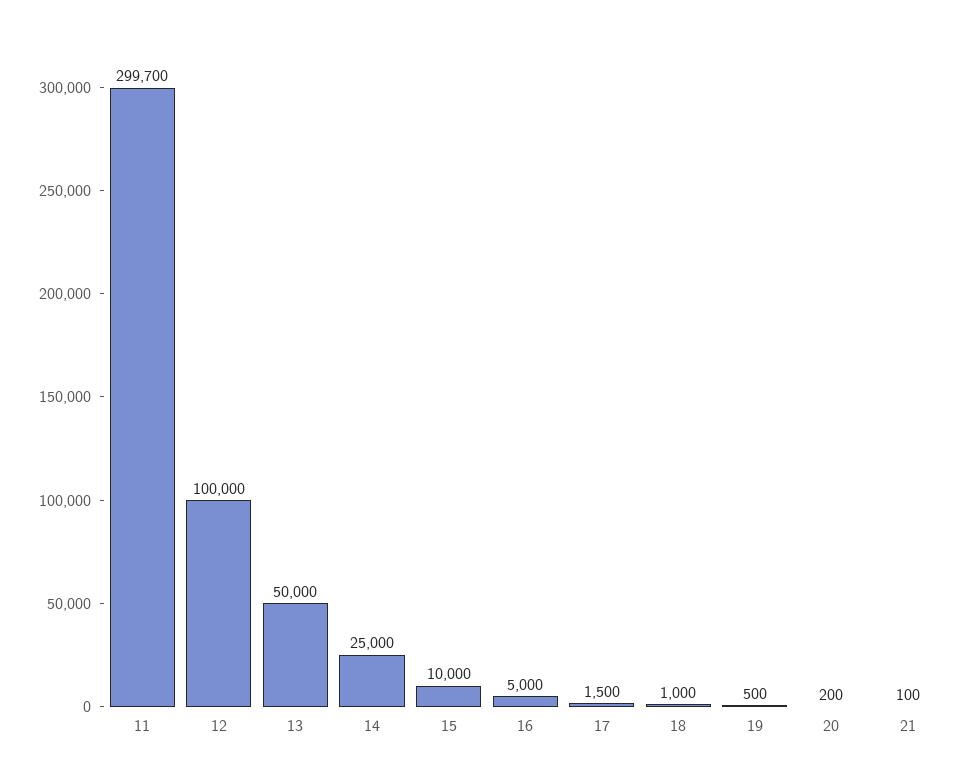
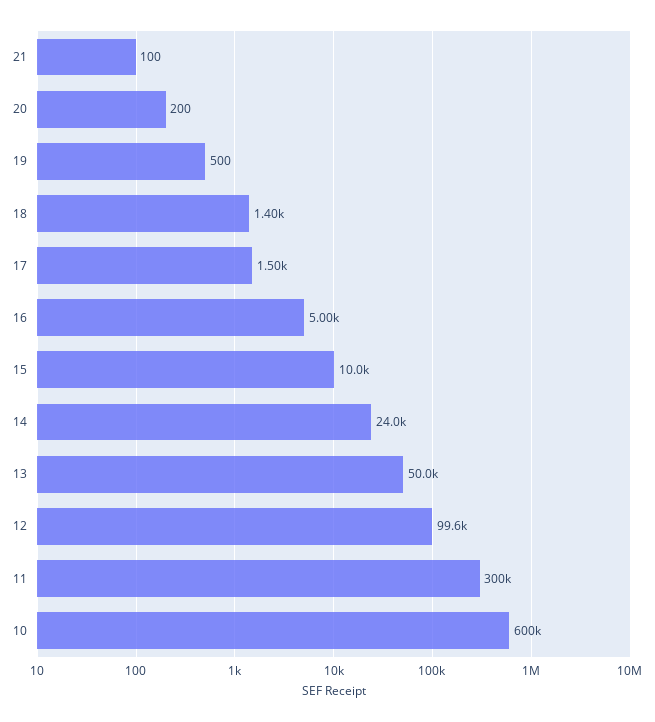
  {
    "11": 299700,
-   "12": 100000,
+   "12": 99600,
    "13": 50000,
-   "14": 25000,
+   "14": 24000,
    "15": 10000,
    "16": 5000,
    "17": 1500,
-   "18": 1000,
+   "18": 1400,
    "19": 500,
    "20": 200,
-   "21": 100
+   "21": 100,
+   "10": 600000
  }

